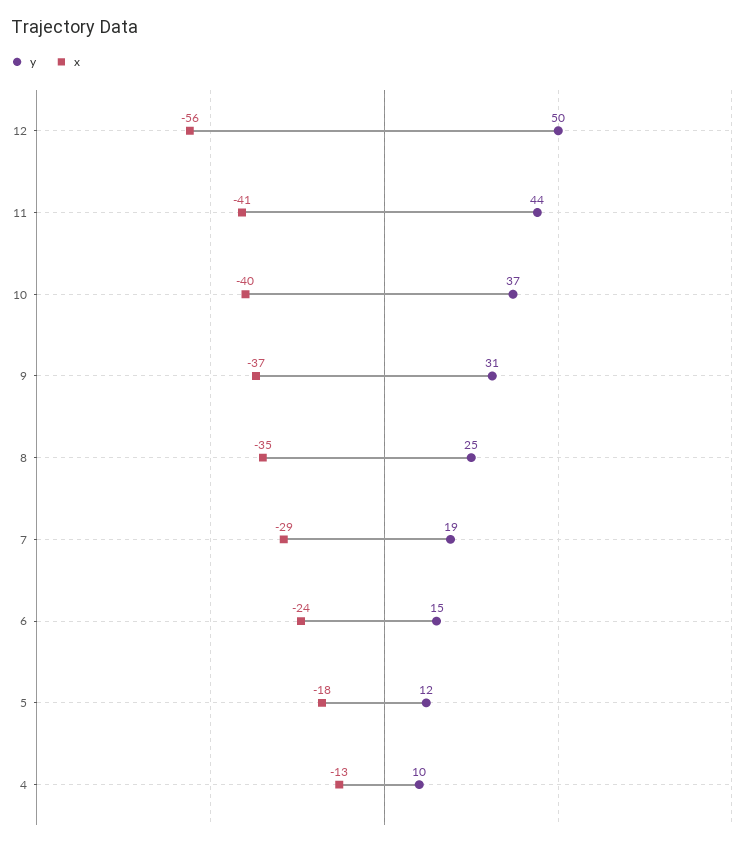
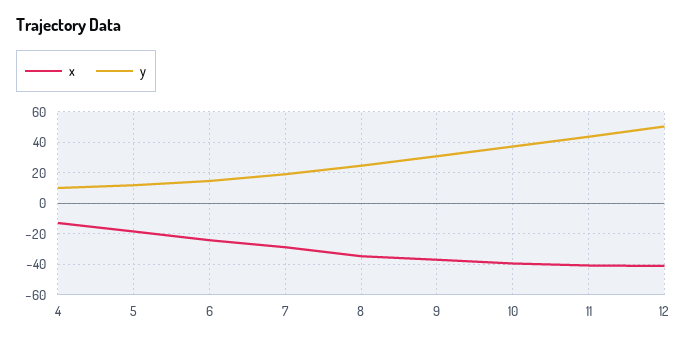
  {
    "y": {
      "12": 50,
      "11": 44,
      "10": 37,
      "9": 31,
      "8": 25,
      "7": 19,
      "6": 15,
      "5": 12,
      "4": 10
    },
    "x": {
-     "12": -56,
+     "12": -40,
      "11": -41,
      "10": -40,
      "9": -37,
      "8": -35,
      "7": -29,
      "6": -24,
      "5": -18,
      "4": -13
    }
  }

